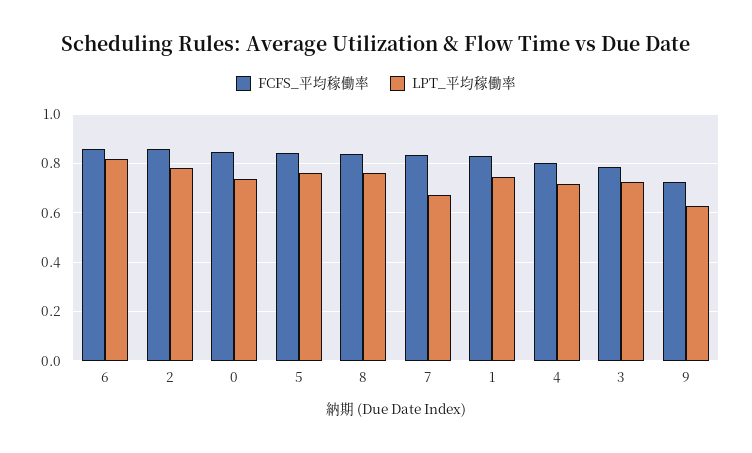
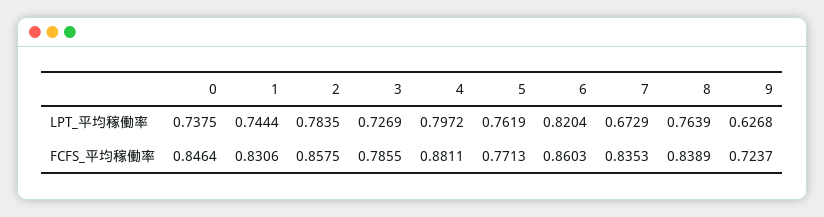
  {
    "FCFS_平均稼働率": {
      "6": 0.8603,
      "2": 0.8575,
      "0": 0.8464,
-     "5": 0.85,
+     "5": 0.7713,
      "8": 0.8389,
      "7": 0.8353,
      "1": 0.8306,
-     "4": 0.8,
+     "4": 0.8811,
      "3": 0.7855,
      "9": 0.7237
    },
    "LPT_平均稼働率": {
      "6": 0.8204,
      "2": 0.7835,
      "0": 0.7375,
      "5": 0.7619,
      "8": 0.7639,
      "7": 0.6729,
      "1": 0.7444,
-     "4": 0.725,
+     "4": 0.7972,
      "3": 0.7269,
      "9": 0.6268
    }
  }

